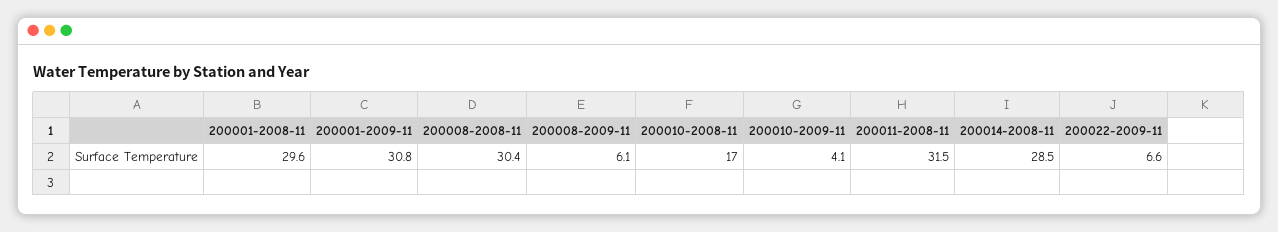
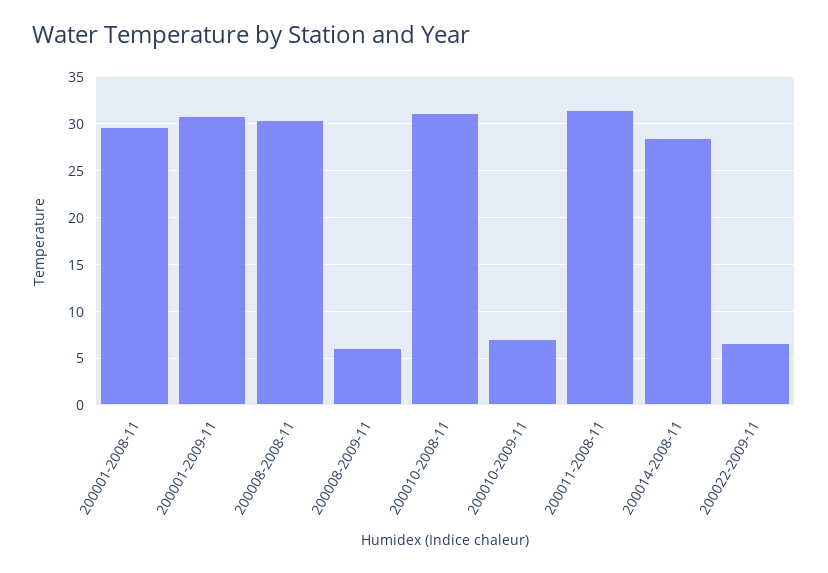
  {
    "200001-2008-11": 29.6,
    "200001-2009-11": 30.8,
    "200008-2008-11": 30.4,
    "200008-2009-11": 6.1,
-   "200010-2008-11": 17,
+   "200010-2008-11": 31,
-   "200010-2009-11": 4.1,
+   "200010-2009-11": 7,
    "200011-2008-11": 31.5,
    "200014-2008-11": 28.5,
    "200022-2009-11": 6.6
  }

